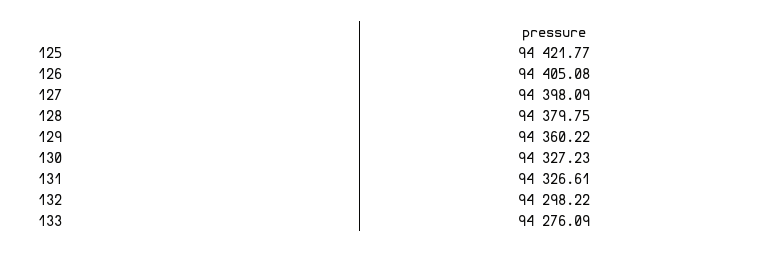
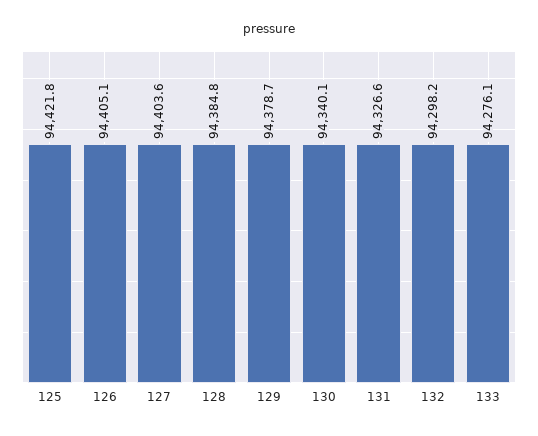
  {
    "125": 94421.77,
    "126": 94405.08,
-   "127": 94398.09,
+   "127": 94403.6,
-   "128": 94379.75,
+   "128": 94384.8,
-   "129": 94360.22,
+   "129": 94378.7,
-   "130": 94327.23,
+   "130": 94340.1,
    "131": 94326.61,
    "132": 94298.22,
    "133": 94276.09
  }

